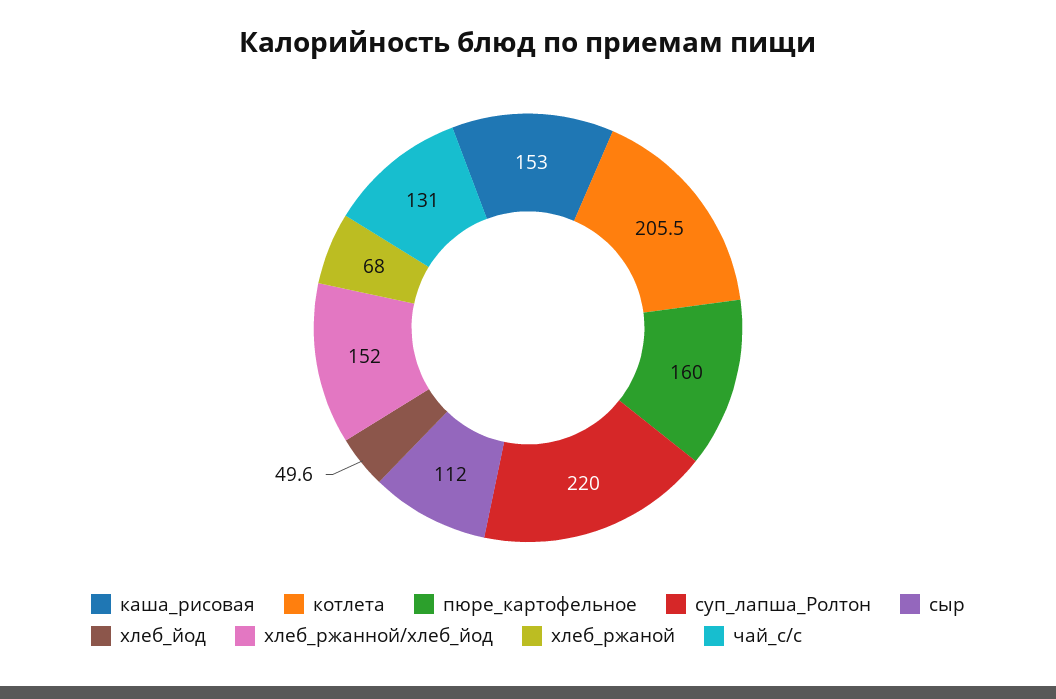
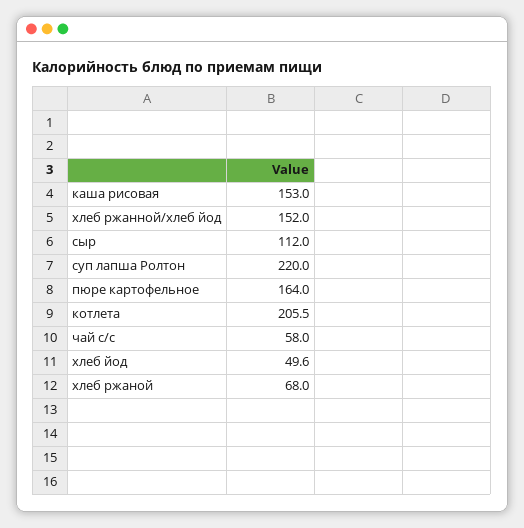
  {
    "каша_рисовая": 153,
    "котлета": 205.5,
-   "пюре_картофельное": 160,
+   "пюре_картофельное": 164,
    "суп_лапша_Ролтон": 220,
    "сыр": 112,
    "хлеб_йод": 49.6,
    "хлеб_ржанной/хлеб_йод": 152,
    "хлеб_ржаной": 68,
-   "чай_с/с": 131
+   "чай_с/с": 58
  }

